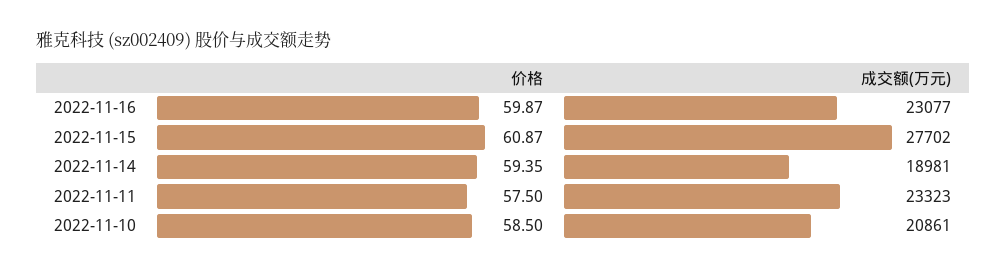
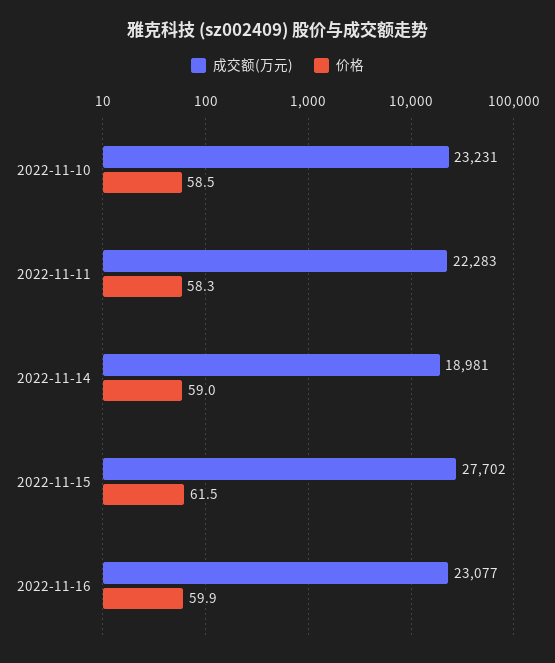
  {
    "价格": {
      "2022-11-16": 59.87,
-     "2022-11-15": 60.87,
+     "2022-11-15": 61.5,
-     "2022-11-14": 59.35,
+     "2022-11-14": 59,
-     "2022-11-11": 57.5,
+     "2022-11-11": 58.3,
      "2022-11-10": 58.5
    },
    "成交额(万元)": {
      "2022-11-16": 23077,
      "2022-11-15": 27702,
      "2022-11-14": 18981,
-     "2022-11-11": 23323,
+     "2022-11-11": 22283,
-     "2022-11-10": 20861
+     "2022-11-10": 23231
    }
  }

